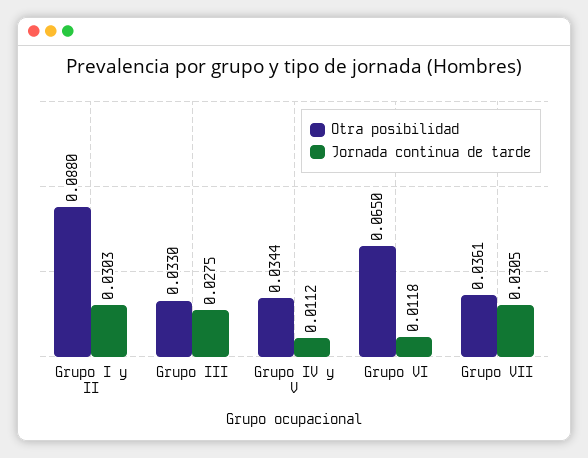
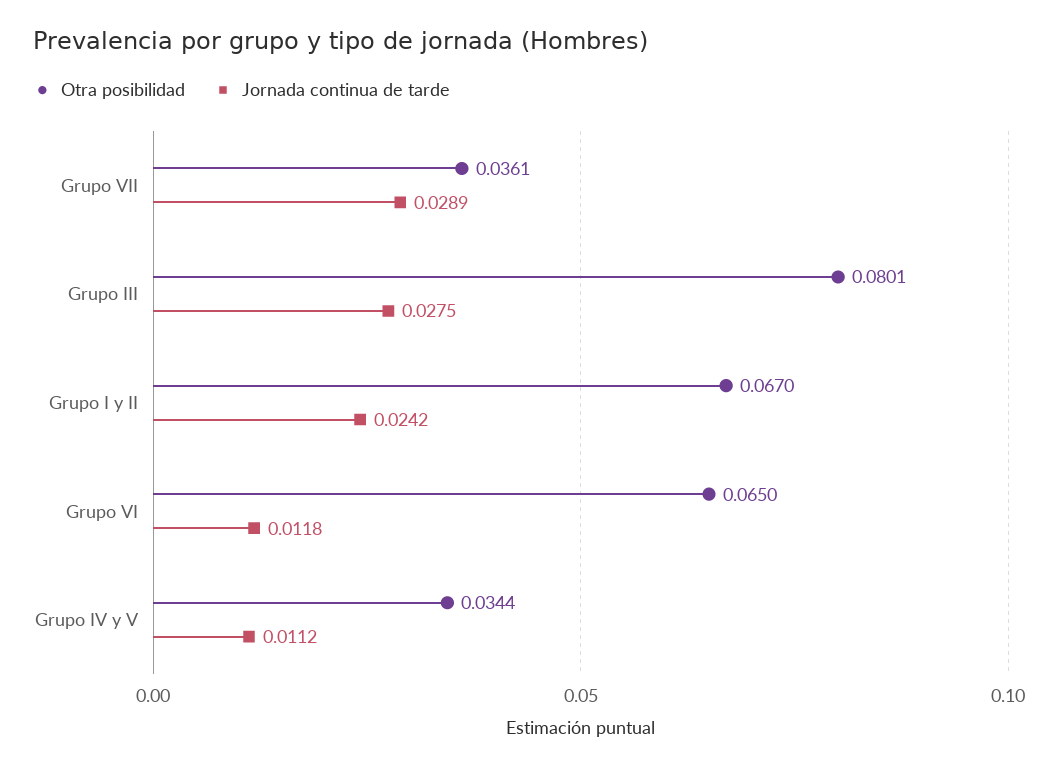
  {
    "Otra posibilidad": {
-     "Grupo I y II": 0.088,
+     "Grupo I y II": 0.067,
-     "Grupo III": 0.033,
+     "Grupo III": 0.0801,
      "Grupo IV y V": 0.0344,
      "Grupo VI": 0.065,
      "Grupo VII": 0.0361
    },
    "Jornada continua de tarde": {
-     "Grupo I y II": 0.0303,
+     "Grupo I y II": 0.0242,
      "Grupo III": 0.0275,
      "Grupo IV y V": 0.0112,
      "Grupo VI": 0.0118,
-     "Grupo VII": 0.0305
+     "Grupo VII": 0.0289
    }
  }

